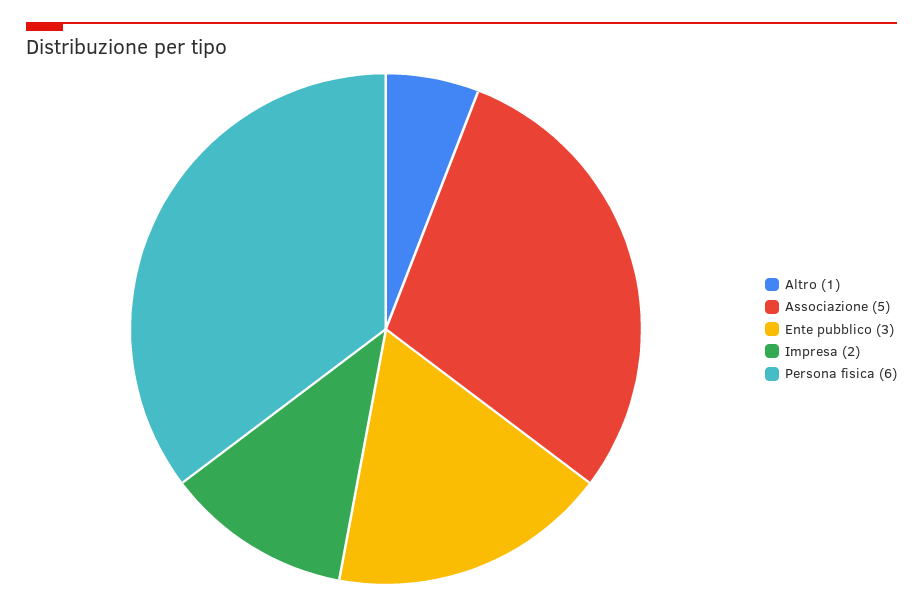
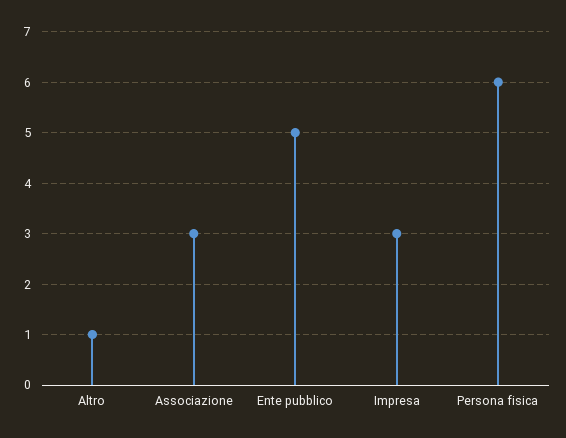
  {
    "Altro": 1,
-   "Associazione": 5,
+   "Associazione": 3,
-   "Ente pubblico": 3,
+   "Ente pubblico": 5,
-   "Impresa": 2,
+   "Impresa": 3,
    "Persona fisica": 6
  }

